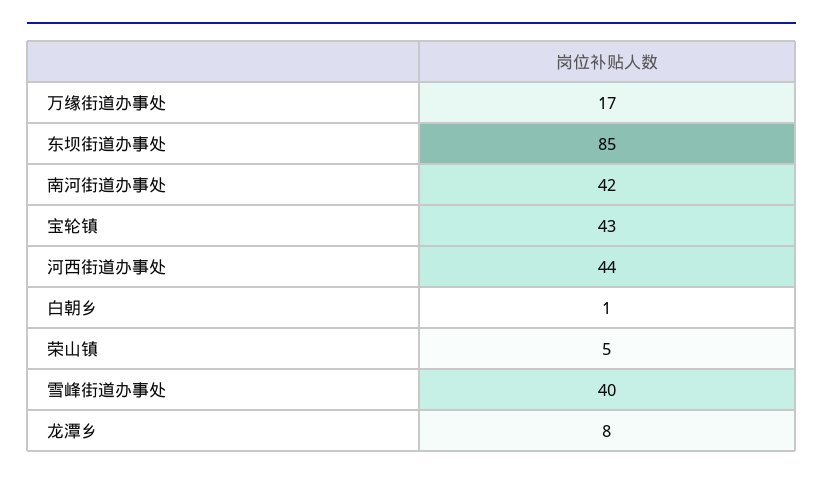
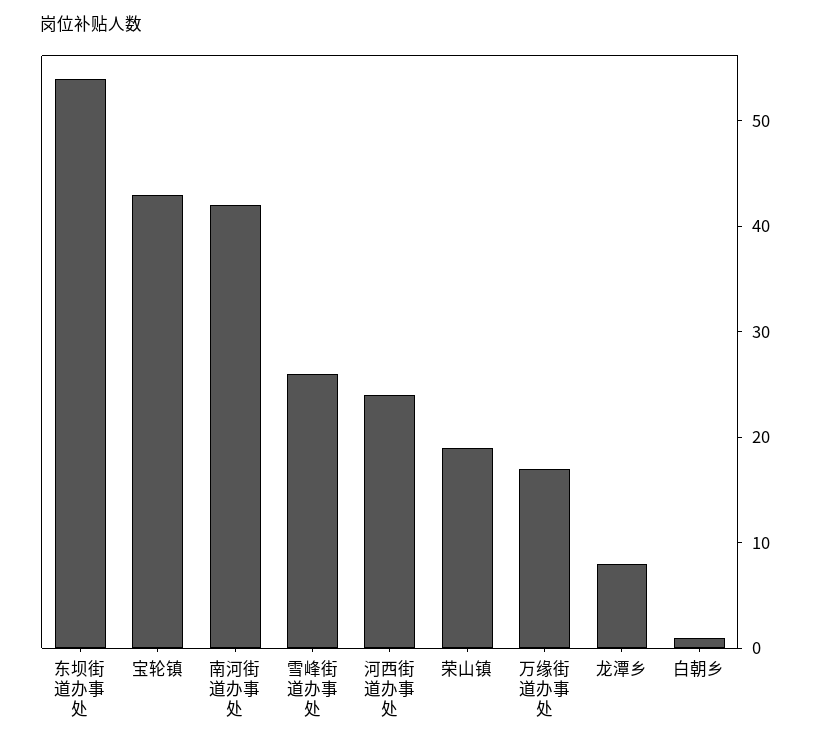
  {
    "万缘街道办事处": 17,
-   "东坝街道办事处": 85,
+   "东坝街道办事处": 54,
    "南河街道办事处": 42,
    "宝轮镇": 43,
-   "河西街道办事处": 44,
+   "河西街道办事处": 24,
    "白朝乡": 1,
-   "荣山镇": 5,
+   "荣山镇": 19,
-   "雪峰街道办事处": 40,
+   "雪峰街道办事处": 26,
    "龙潭乡": 8
  }

